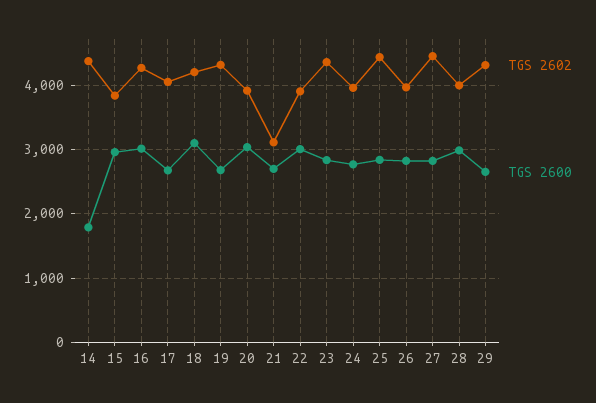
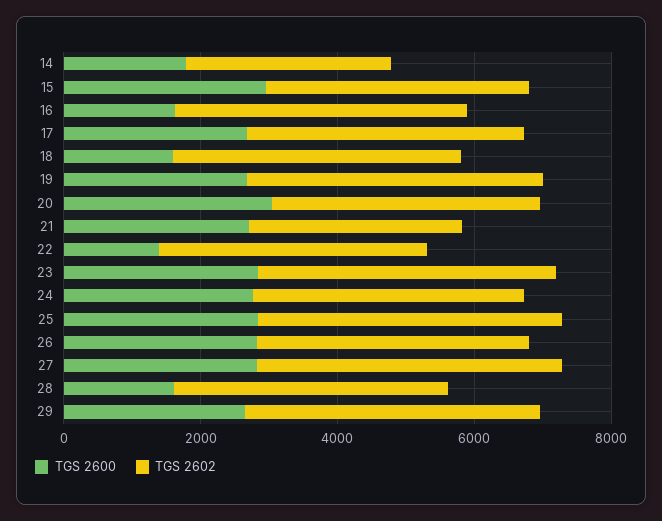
  {
    "TGS 2602": {
-     "14": 4400,
+     "14": 3000,
      "15": 3800,
      "16": 4300,
      "17": 4100,
      "18": 4200,
      "19": 4300,
      "20": 3900,
      "21": 3100,
      "22": 3900,
      "23": 4400,
      "24": 4000,
      "25": 4400,
      "26": 4000,
      "27": 4500,
      "28": 4000,
      "29": 4300
    },
    "TGS 2600": {
      "14": 1800,
      "15": 3000,
-     "16": 3000,
+     "16": 1500,
      "17": 2700,
-     "18": 3100,
+     "18": 1500,
      "19": 2700,
      "20": 3000,
      "21": 2700,
-     "22": 3000,
+     "22": 1500,
      "23": 2800,
      "24": 2800,
      "25": 2800,
      "26": 2800,
      "27": 2800,
-     "28": 3000,
+     "28": 1500,
      "29": 2700
    }
  }

